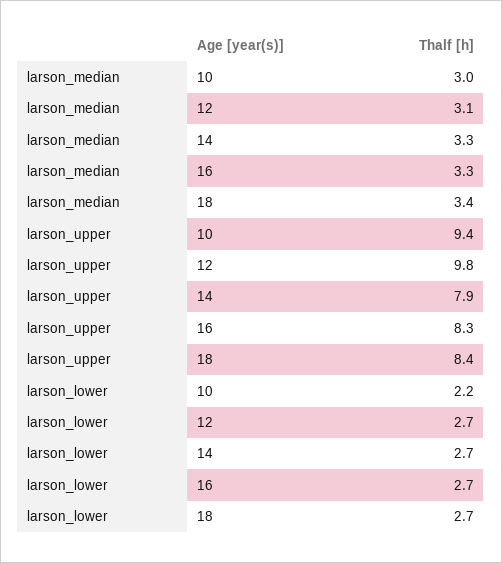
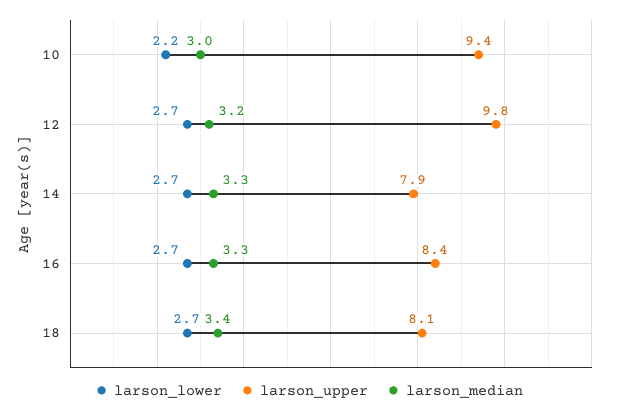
  {
    "larson_median": {
      "10": 3,
-     "12": 3.1,
+     "12": 3.2,
      "14": 3.3,
      "16": 3.3,
      "18": 3.4
    },
    "larson_upper": {
      "10": 9.4,
      "12": 9.8,
      "14": 7.9,
-     "16": 8.3,
+     "16": 8.4,
-     "18": 8.4
+     "18": 8.1
    },
    "larson_lower": {
      "10": 2.2,
      "12": 2.7,
      "14": 2.7,
      "16": 2.7,
      "18": 2.7
    }
  }

